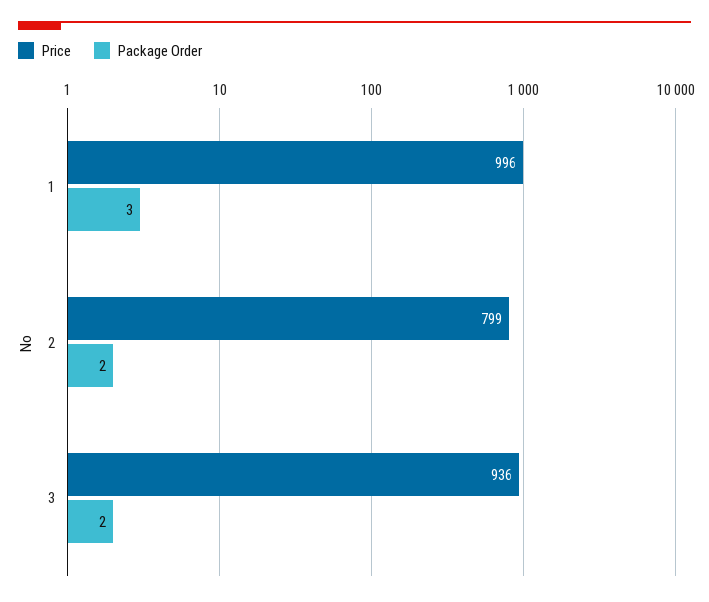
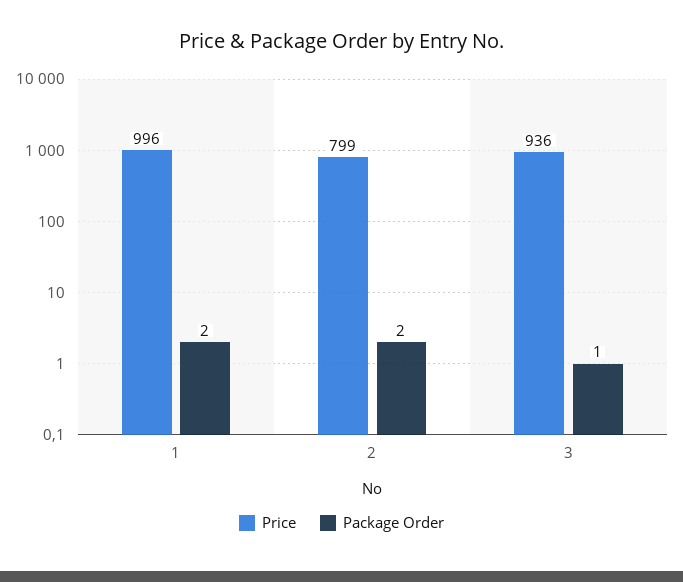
  {
    "Price": {
      "1": 996,
      "2": 799,
      "3": 936
    },
    "Package Order": {
-     "1": 3,
+     "1": 2,
      "2": 2,
-     "3": 2
+     "3": 1
    }
  }

